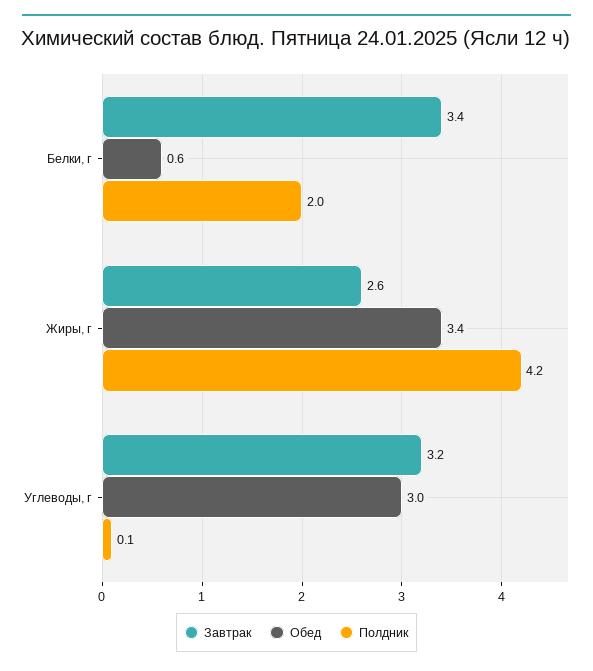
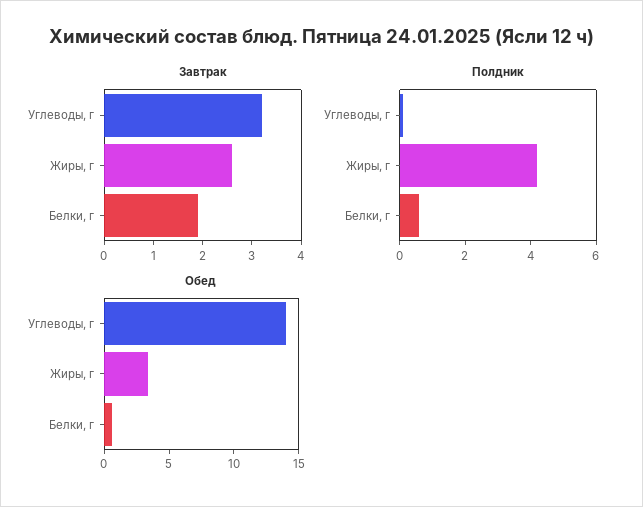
  {
    "Завтрак": {
-     "Белки, г": 3.4,
+     "Белки, г": 2,
      "Жиры, г": 2.6,
      "Углеводы, г": 3.2
    },
    "Обед": {
      "Белки, г": 0.6,
      "Жиры, г": 3.4,
-     "Углеводы, г": 3
+     "Углеводы, г": 14
    },
    "Полдник": {
-     "Белки, г": 2,
+     "Белки, г": 0.5,
      "Жиры, г": 4.2,
      "Углеводы, г": 0.1
    }
  }

